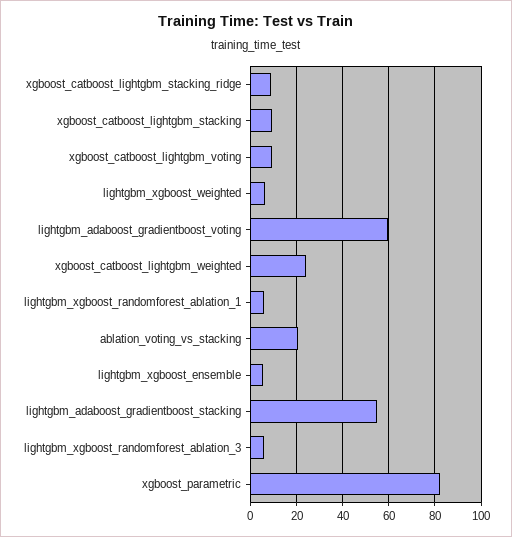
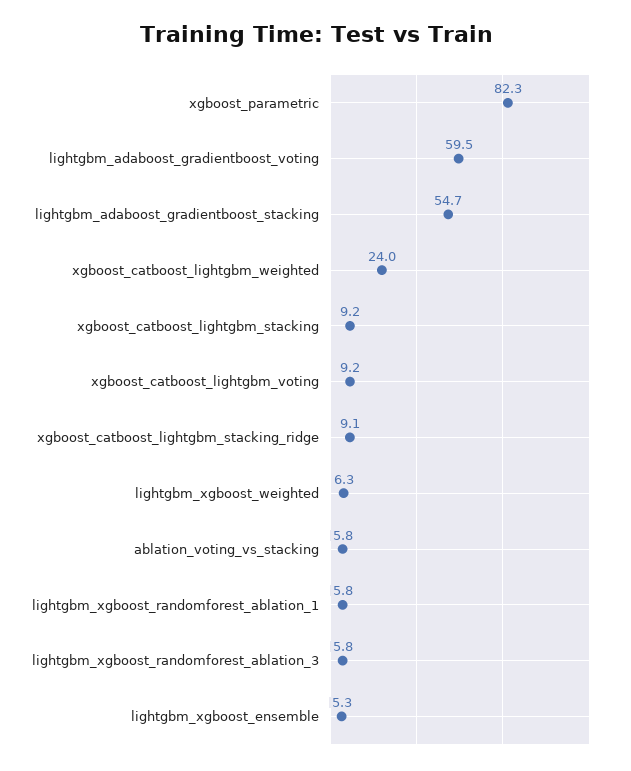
  {
    "xgboost_catboost_lightgbm_stacking_ridge": 9.1,
    "xgboost_catboost_lightgbm_stacking": 9.2,
    "xgboost_catboost_lightgbm_voting": 9.2,
    "lightgbm_xgboost_weighted": 6.3,
    "lightgbm_adaboost_gradientboost_voting": 59.5,
    "xgboost_catboost_lightgbm_weighted": 24,
    "lightgbm_xgboost_randomforest_ablation_1": 5.8,
-   "ablation_voting_vs_stacking": 20,
+   "ablation_voting_vs_stacking": 5.8,
    "lightgbm_xgboost_ensemble": 5.3,
    "lightgbm_adaboost_gradientboost_stacking": 54.7,
    "lightgbm_xgboost_randomforest_ablation_3": 5.8,
    "xgboost_parametric": 82.3
  }

